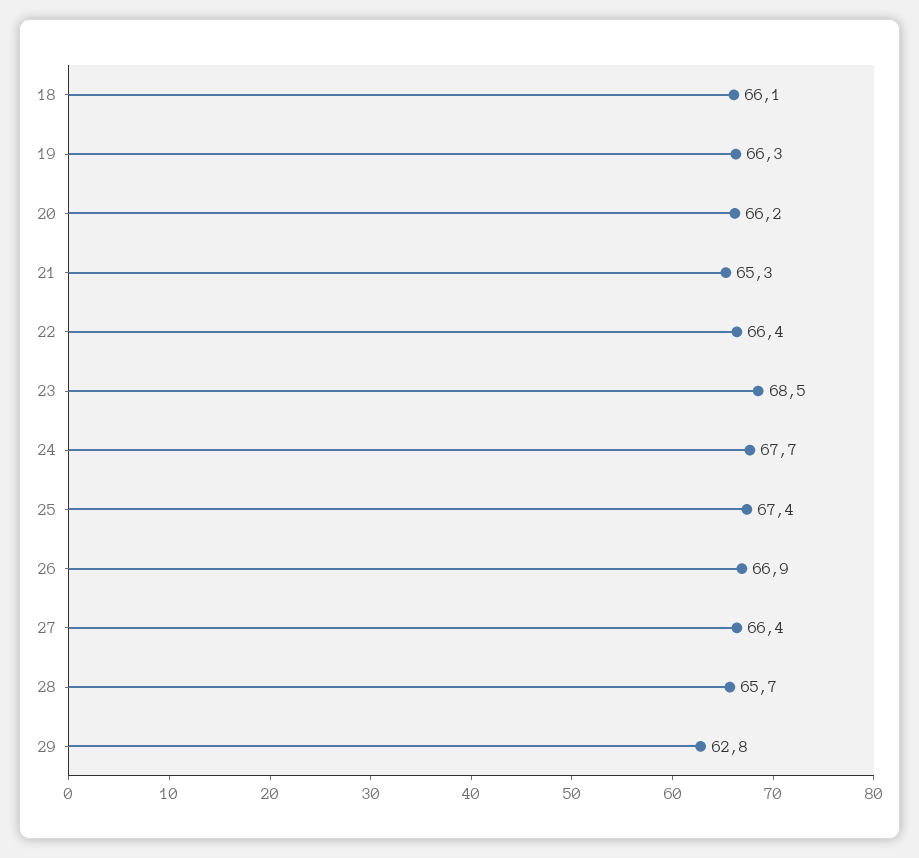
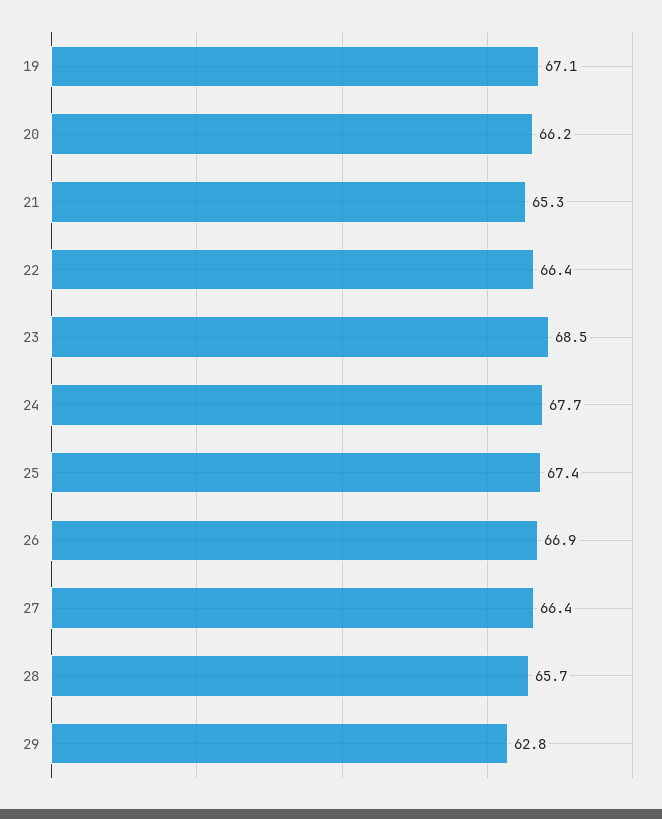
  {
-   "18": 66.1,
-   "19": 66.3,
+   "19": 67.1,
    "20": 66.2,
    "21": 65.3,
    "22": 66.4,
    "23": 68.5,
    "24": 67.7,
    "25": 67.4,
    "26": 66.9,
    "27": 66.4,
    "28": 65.7,
    "29": 62.8
  }

